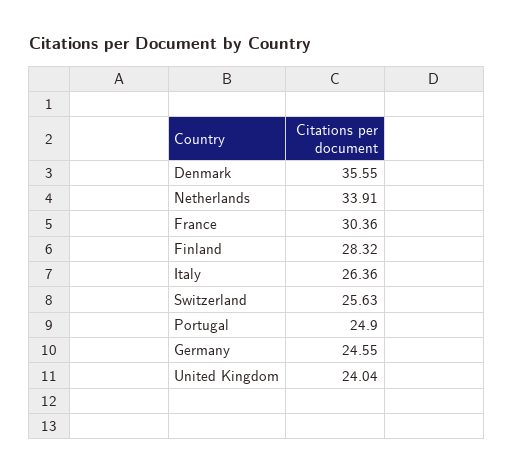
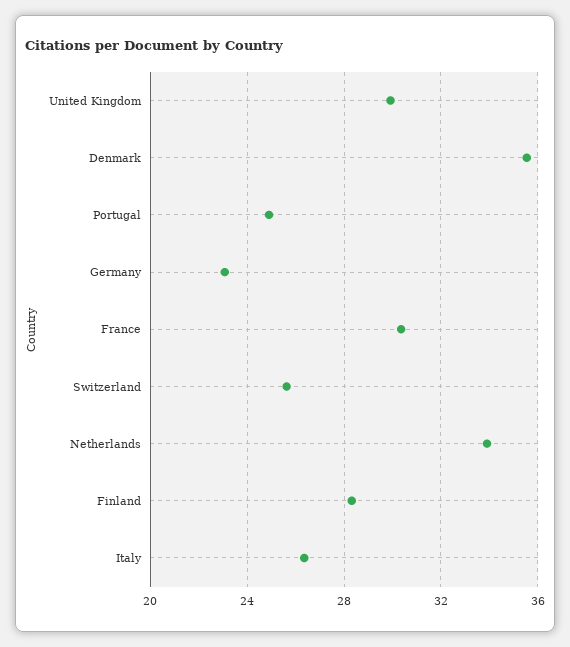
  {
    "Denmark": 35.55,
    "Netherlands": 33.91,
    "France": 30.36,
    "Finland": 28.32,
    "Italy": 26.36,
    "Switzerland": 25.63,
    "Portugal": 24.9,
-   "Germany": 24.55,
+   "Germany": 23,
-   "United Kingdom": 24.04
+   "United Kingdom": 30
  }

